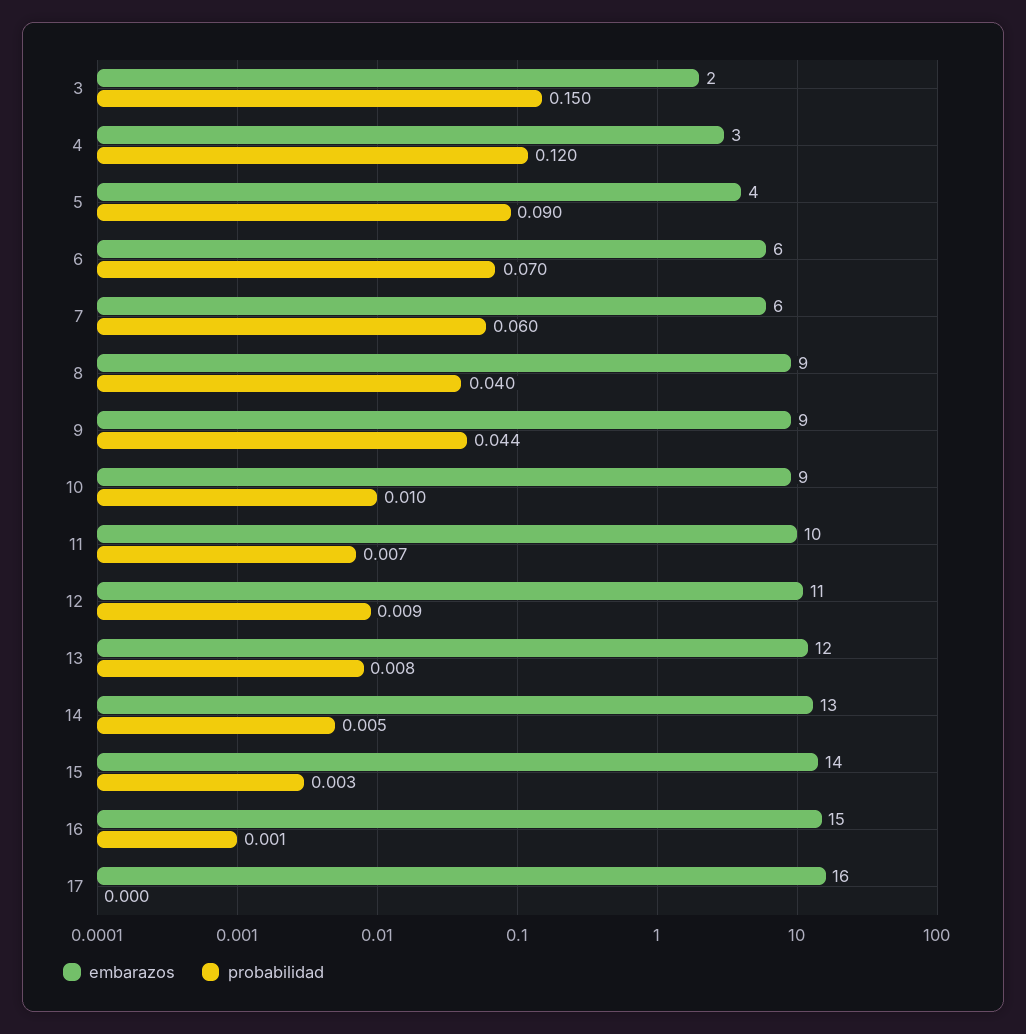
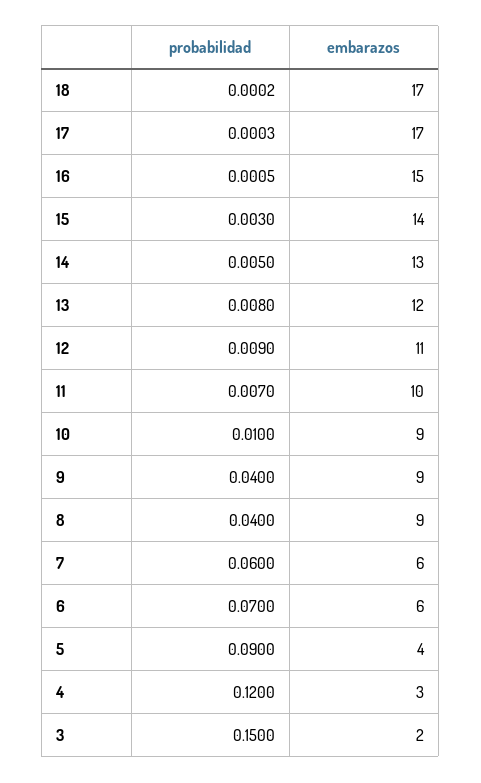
  {
    "embarazos": {
      "3": 2,
      "4": 3,
      "5": 4,
      "6": 6,
      "7": 6,
      "8": 9,
      "9": 9,
      "10": 9,
      "11": 10,
      "12": 11,
      "13": 12,
      "14": 13,
      "15": 14,
      "16": 15,
-     "17": 16
+     "17": 17,
+     "18": 17
    },
    "probabilidad": {
      "3": 0.15,
      "4": 0.12,
      "5": 0.09,
      "6": 0.07,
      "7": 0.06,
      "8": 0.04,
-     "9": 0.044,
+     "9": 0.04,
      "10": 0.01,
      "11": 0.007,
      "12": 0.009,
      "13": 0.008,
      "14": 0.005,
      "15": 0.003,
      "16": 0.0005,
-     "17": 0.0003
+     "17": 0.0003,
+     "18": 0.0002
    }
  }

